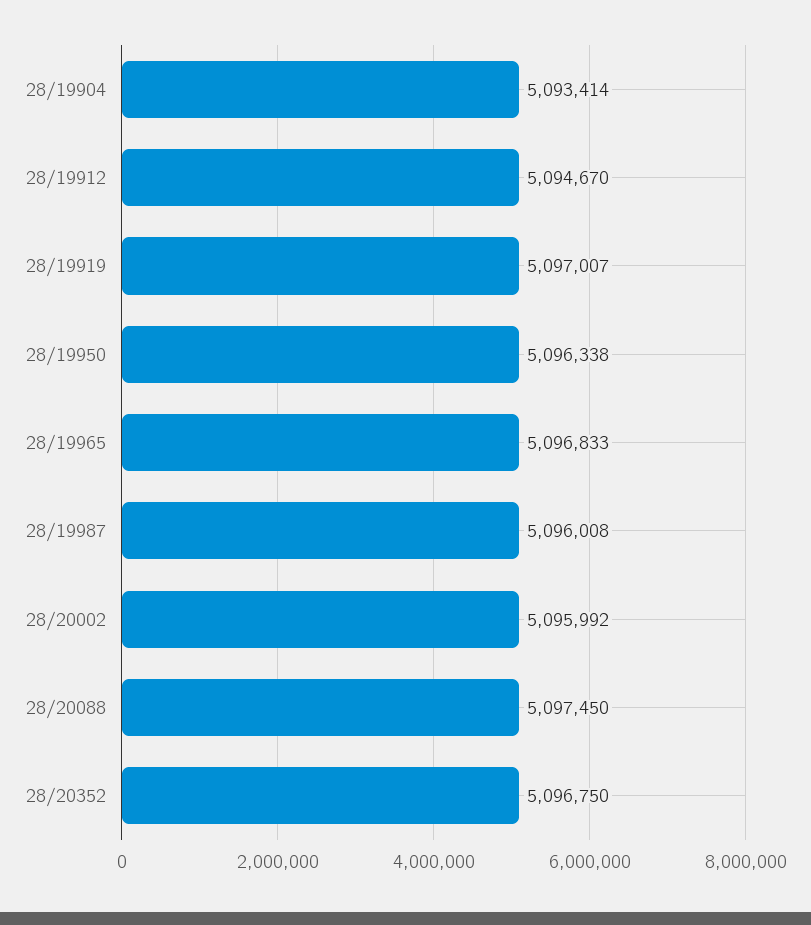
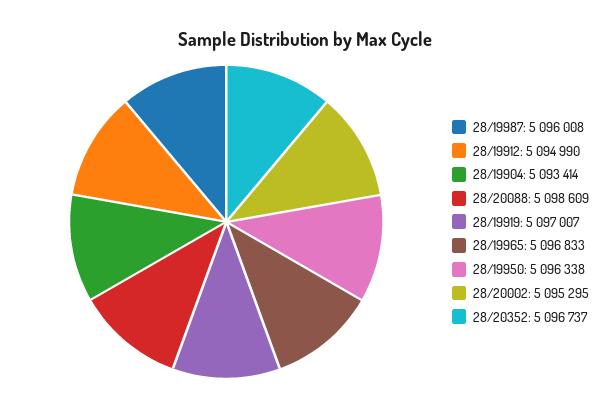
  {
    "28/19904": 5093414,
-   "28/19912": 5094670,
+   "28/19912": 5094990,
    "28/19919": 5097007,
    "28/19950": 5096338,
    "28/19965": 5096833,
    "28/19987": 5096008,
-   "28/20002": 5095992,
+   "28/20002": 5095295,
-   "28/20088": 5097450,
+   "28/20088": 5098609,
-   "28/20352": 5096750
+   "28/20352": 5096737
  }

